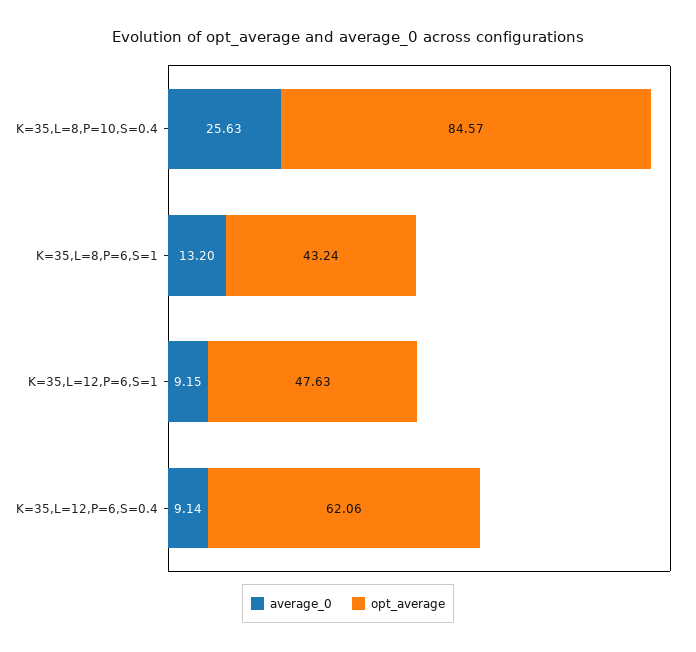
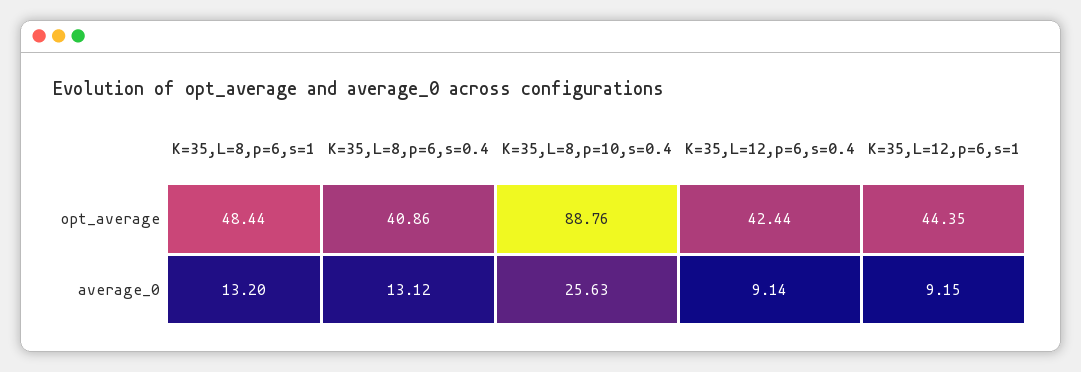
  {
    "average_0": {
      "K=35,L=8,P=10,S=0.4": 25.63,
      "K=35,L=8,P=6,S=1": 13.2,
      "K=35,L=12,P=6,S=1": 9.15,
-     "K=35,L=12,P=6,S=0.4": 9.14
+     "K=35,L=12,P=6,S=0.4": 9.14,
+     "K=35,L=8,p=6,s=0.4": 13.12
    },
    "opt_average": {
-     "K=35,L=8,P=10,S=0.4": 84.57,
+     "K=35,L=8,P=10,S=0.4": 88.76,
-     "K=35,L=8,P=6,S=1": 43.24,
+     "K=35,L=8,P=6,S=1": 48.44,
-     "K=35,L=12,P=6,S=1": 47.63,
+     "K=35,L=12,P=6,S=1": 44.35,
-     "K=35,L=12,P=6,S=0.4": 62.06
+     "K=35,L=12,P=6,S=0.4": 42.44,
+     "K=35,L=8,p=6,s=0.4": 40.86
    }
  }

